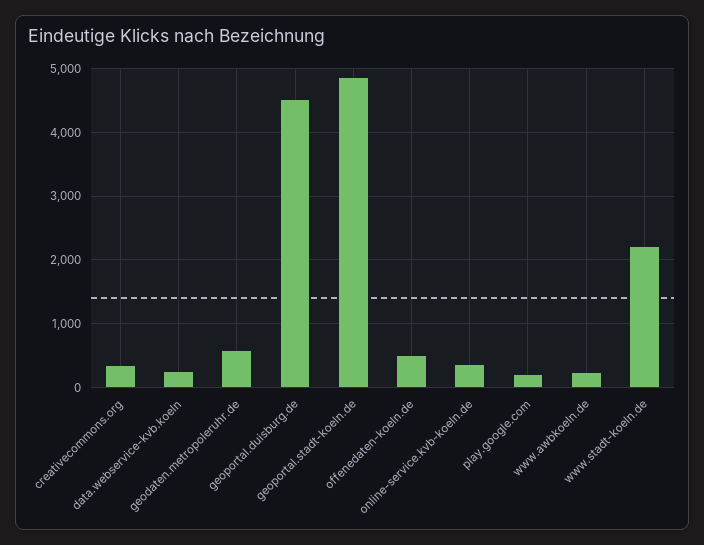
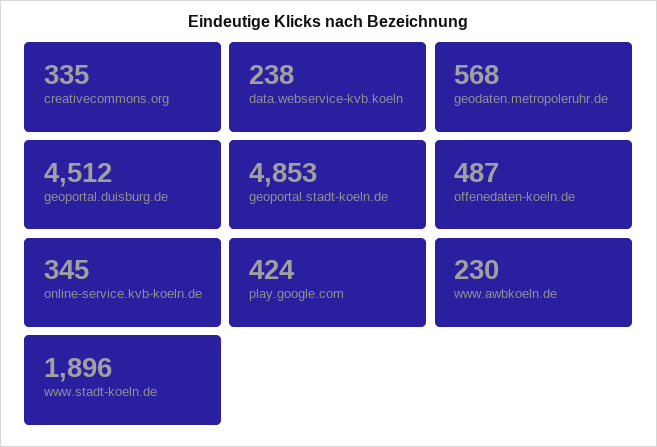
  {
    "creativecommons.org": 335,
    "data.webservice-kvb.koeln": 238,
    "geodaten.metropoleruhr.de": 568,
    "geoportal.duisburg.de": 4512,
    "geoportal.stadt-koeln.de": 4853,
    "offenedaten-koeln.de": 487,
    "online-service.kvb-koeln.de": 345,
-   "play.google.com": 200,
+   "play.google.com": 424,
    "www.awbkoeln.de": 230,
-   "www.stadt-koeln.de": 2200
+   "www.stadt-koeln.de": 1896
  }

